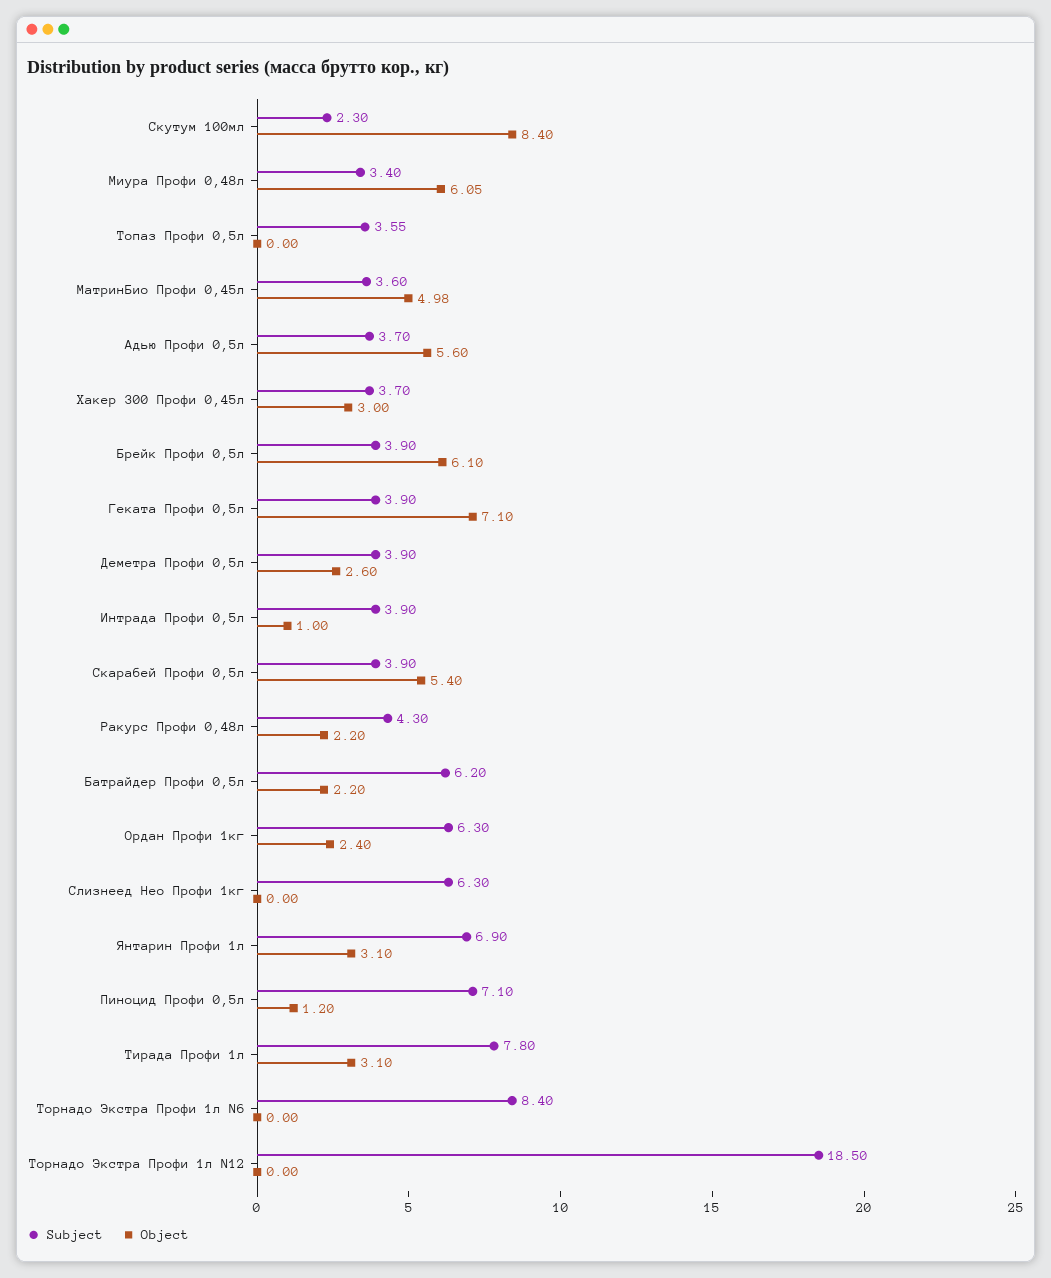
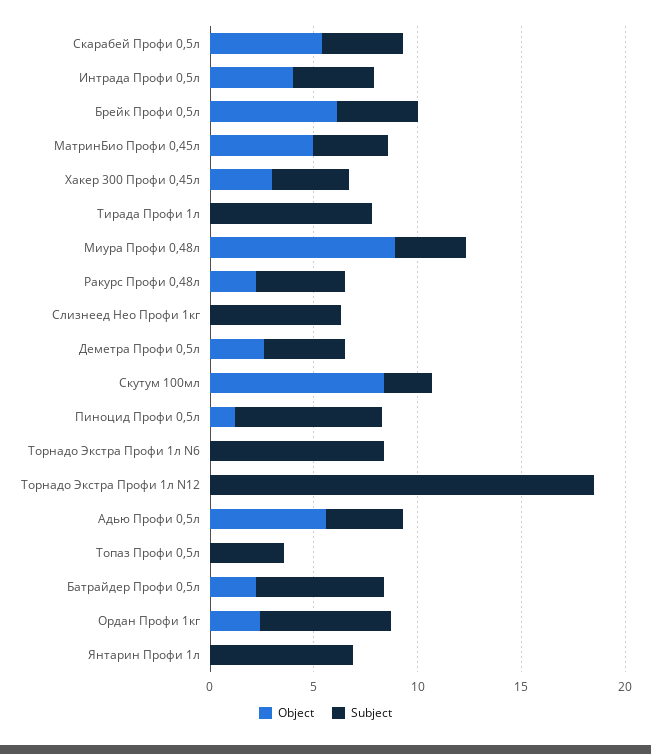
  {
    "Subject": {
      "Скутум 100мл": 2.3,
      "Миура Профи 0,48л": 3.4,
      "Топаз Профи 0,5л": 3.55,
      "МатринБио Профи 0,45л": 3.6,
      "Адью Профи 0,5л": 3.7,
      "Хакер 300 Профи 0,45л": 3.7,
      "Брейк Профи 0,5л": 3.9,
-     "Геката Профи 0,5л": 3.9,
      "Деметра Профи 0,5л": 3.9,
      "Интрада Профи 0,5л": 3.9,
      "Скарабей Профи 0,5л": 3.9,
      "Ракурс Профи 0,48л": 4.3,
      "Батрайдер Профи 0,5л": 6.2,
      "Ордан Профи 1кг": 6.3,
      "Слизнеед Нео Профи 1кг": 6.3,
      "Янтарин Профи 1л": 6.9,
      "Пиноцид Профи 0,5л": 7.1,
      "Тирада Профи 1л": 7.8,
      "Торнадо Экстра Профи 1л N6": 8.4,
      "Торнадо Экстра Профи 1л N12": 18.5
    },
    "Object": {
      "Скутум 100мл": 8.4,
-     "Миура Профи 0,48л": 6.05,
+     "Миура Профи 0,48л": 9,
      "Топаз Профи 0,5л": 0,
      "МатринБио Профи 0,45л": 4.98,
      "Адью Профи 0,5л": 5.6,
      "Хакер 300 Профи 0,45л": 3,
      "Брейк Профи 0,5л": 6.1,
-     "Геката Профи 0,5л": 7.1,
      "Деметра Профи 0,5л": 2.6,
-     "Интрада Профи 0,5л": 1,
+     "Интрада Профи 0,5л": 4,
      "Скарабей Профи 0,5л": 5.4,
      "Ракурс Профи 0,48л": 2.2,
      "Батрайдер Профи 0,5л": 2.2,
      "Ордан Профи 1кг": 2.4,
      "Слизнеед Нео Профи 1кг": 0,
-     "Янтарин Профи 1л": 3.1,
+     "Янтарин Профи 1л": 0,
      "Пиноцид Профи 0,5л": 1.2,
-     "Тирада Профи 1л": 3.1,
+     "Тирада Профи 1л": 0,
      "Торнадо Экстра Профи 1л N6": 0,
      "Торнадо Экстра Профи 1л N12": 0
    }
  }

